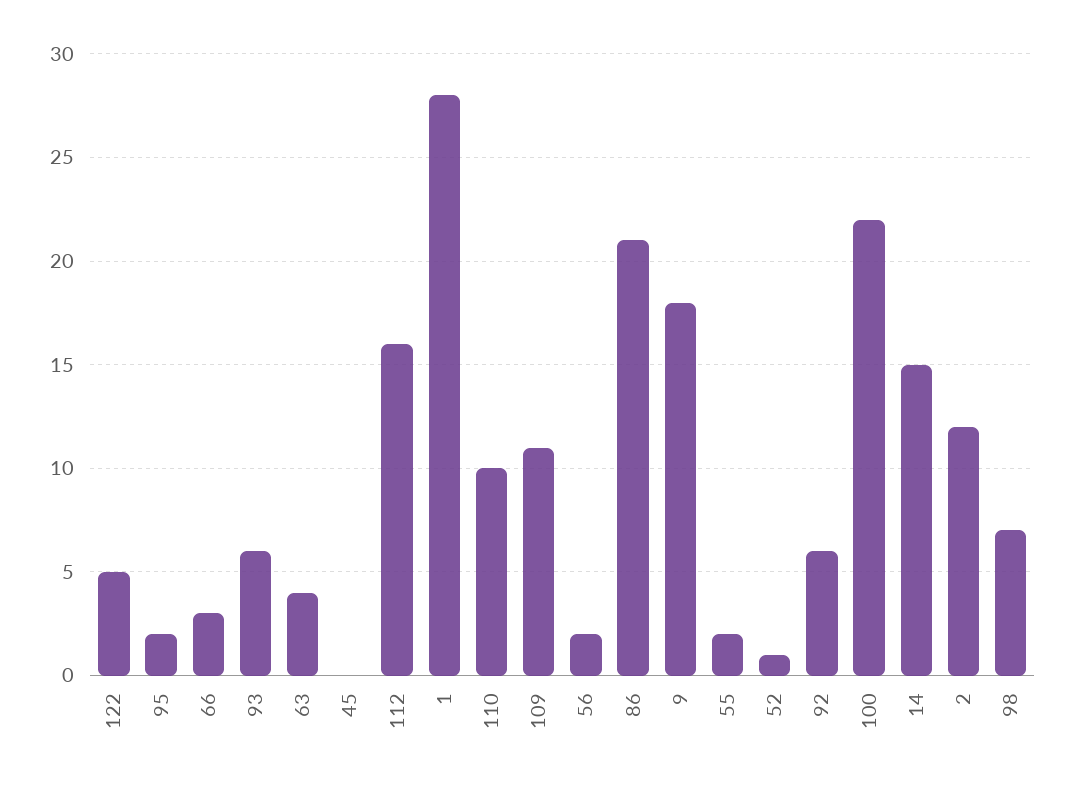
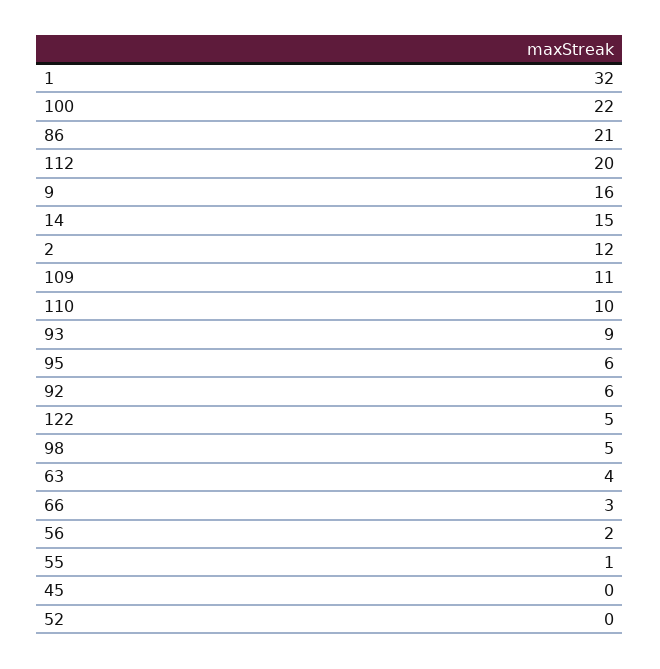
  {
    "122": 5,
-   "95": 2,
+   "95": 6,
    "66": 3,
-   "93": 6,
+   "93": 9,
    "63": 4,
    "45": 0,
-   "112": 16,
+   "112": 20,
-   "1": 28,
+   "1": 32,
    "110": 10,
    "109": 11,
    "56": 2,
    "86": 21,
-   "9": 18,
+   "9": 16,
-   "55": 2,
+   "55": 1,
-   "52": 1,
+   "52": 0,
    "92": 6,
    "100": 22,
    "14": 15,
    "2": 12,
-   "98": 7
+   "98": 5
  }

